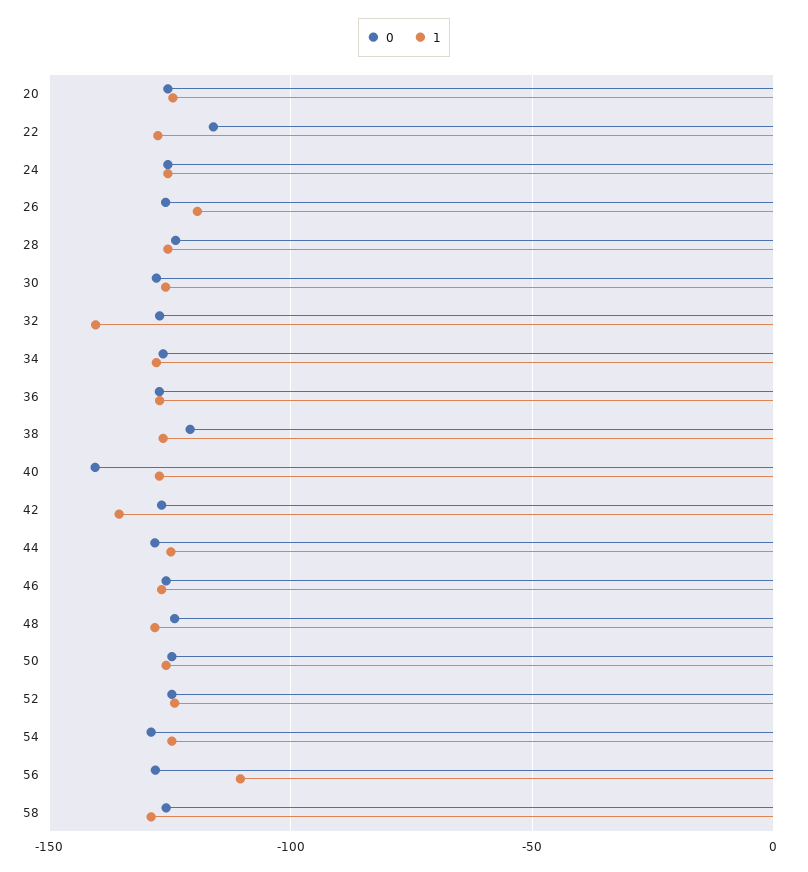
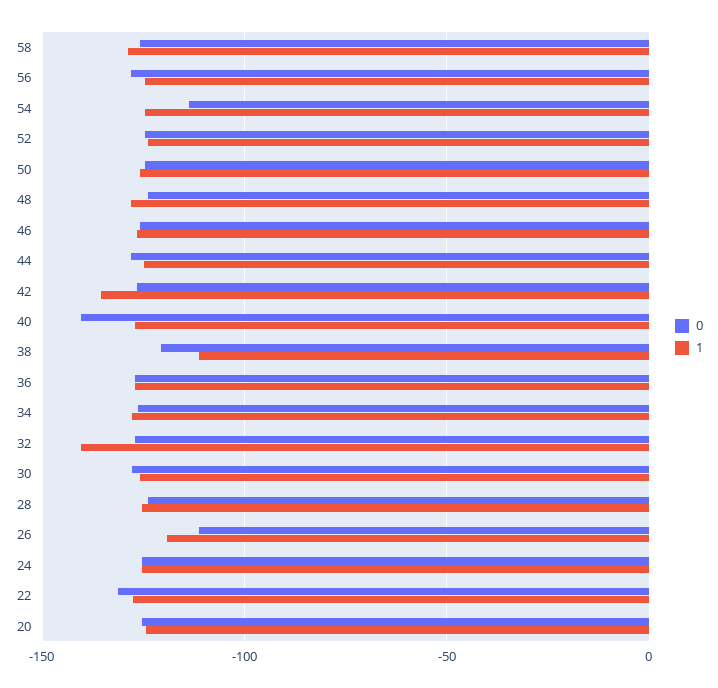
  {
    "0": {
      "20": -125,
-     "22": -115,
+     "22": -130,
      "24": -125,
-     "26": -125,
+     "26": -110,
      "28": -125,
      "30": -130,
      "32": -125,
      "34": -125,
      "36": -125,
      "38": -120,
      "40": -140,
      "42": -125,
      "44": -130,
      "46": -125,
      "48": -125,
      "50": -125,
      "52": -125,
-     "54": -130,
+     "54": -115,
      "56": -130,
      "58": -125
    },
    "1": {
      "20": -125,
      "22": -130,
      "24": -125,
      "26": -120,
      "28": -125,
      "30": -125,
      "32": -140,
      "34": -130,
      "36": -125,
-     "38": -125,
+     "38": -110,
      "40": -125,
      "42": -135,
      "44": -125,
      "46": -125,
      "48": -130,
      "50": -125,
      "52": -125,
      "54": -125,
-     "56": -110,
+     "56": -125,
      "58": -130
    }
  }

